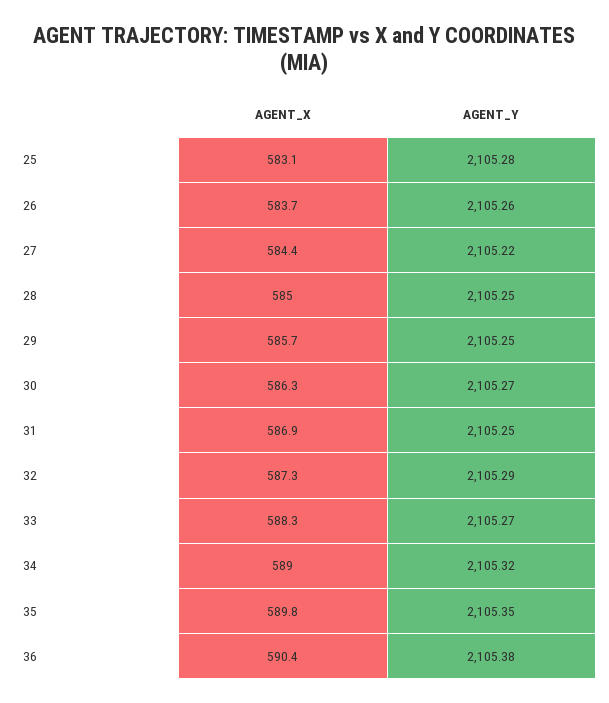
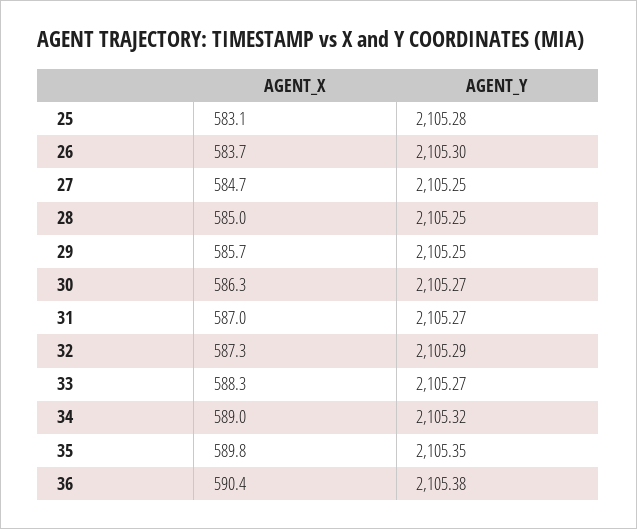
  {
    "AGENT_X": {
      "25": 583.1,
      "26": 583.7,
-     "27": 584.4,
+     "27": 584.7,
      "28": 585,
      "29": 585.7,
      "30": 586.3,
-     "31": 586.9,
+     "31": 587,
      "32": 587.3,
      "33": 588.3,
      "34": 589,
      "35": 589.8,
      "36": 590.4
    },
    "AGENT_Y": {
      "25": 2105.28,
-     "26": 2105.26,
+     "26": 2105.3,
-     "27": 2105.22,
+     "27": 2105.25,
      "28": 2105.25,
      "29": 2105.25,
      "30": 2105.27,
-     "31": 2105.25,
+     "31": 2105.27,
      "32": 2105.29,
      "33": 2105.27,
      "34": 2105.32,
      "35": 2105.35,
      "36": 2105.38
    }
  }

